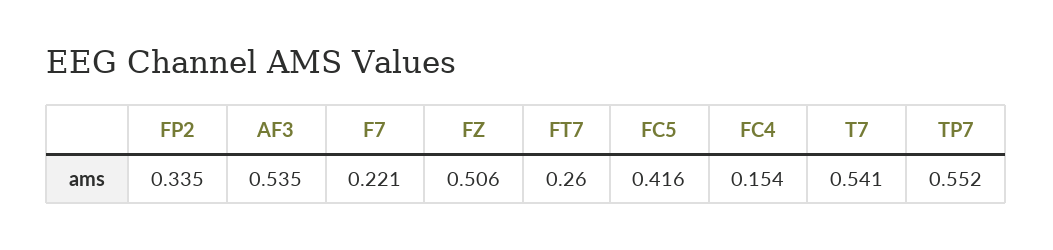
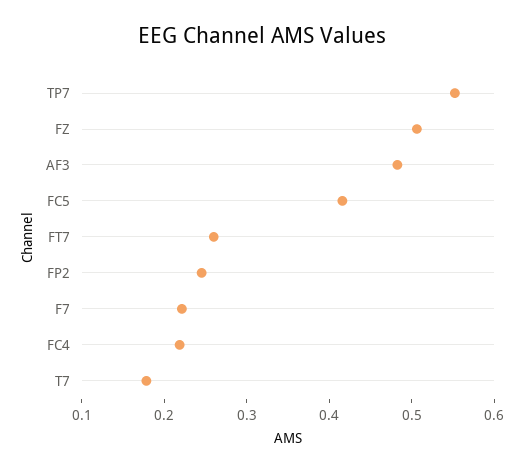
  {
-   "FP2": 0.335,
+   "FP2": 0.24,
-   "AF3": 0.535,
+   "AF3": 0.48,
    "F7": 0.221,
    "FZ": 0.506,
    "FT7": 0.26,
    "FC5": 0.416,
-   "FC4": 0.154,
+   "FC4": 0.22,
-   "T7": 0.541,
+   "T7": 0.18,
    "TP7": 0.552
  }

